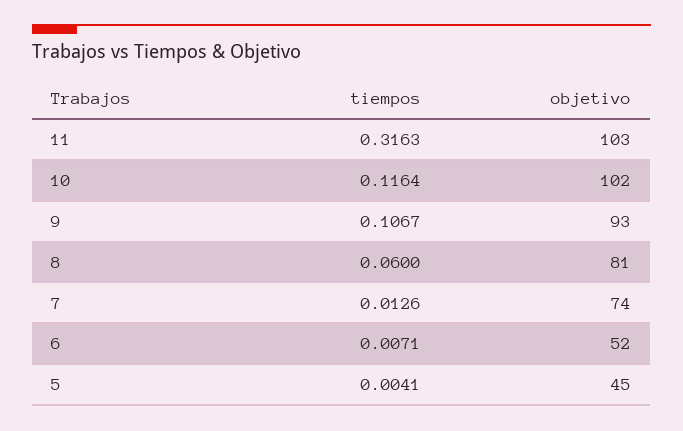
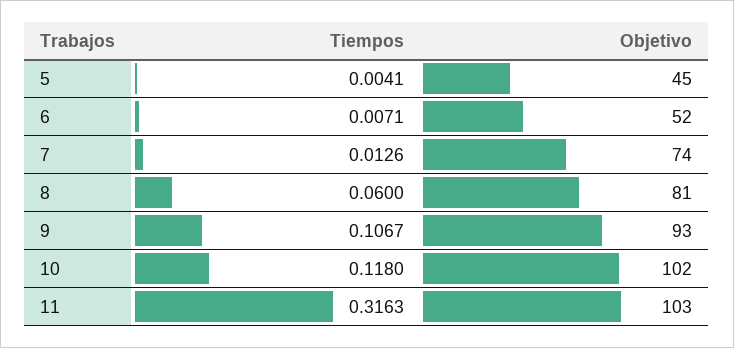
  {
    "tiempos": {
      "11": 0.3163,
-     "10": 0.1164,
+     "10": 0.118,
      "9": 0.1067,
      "8": 0.06,
      "7": 0.0126,
      "6": 0.0071,
      "5": 0.0041
    },
    "objetivo": {
      "11": 103,
      "10": 102,
      "9": 93,
      "8": 81,
      "7": 74,
      "6": 52,
      "5": 45
    }
  }

